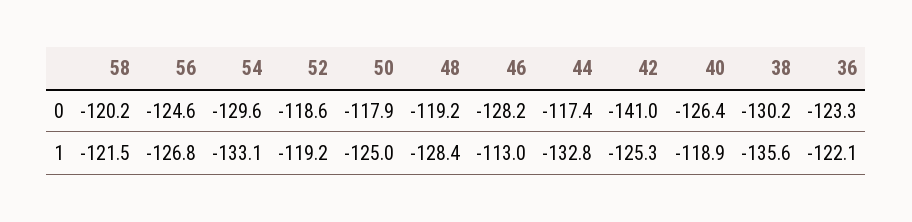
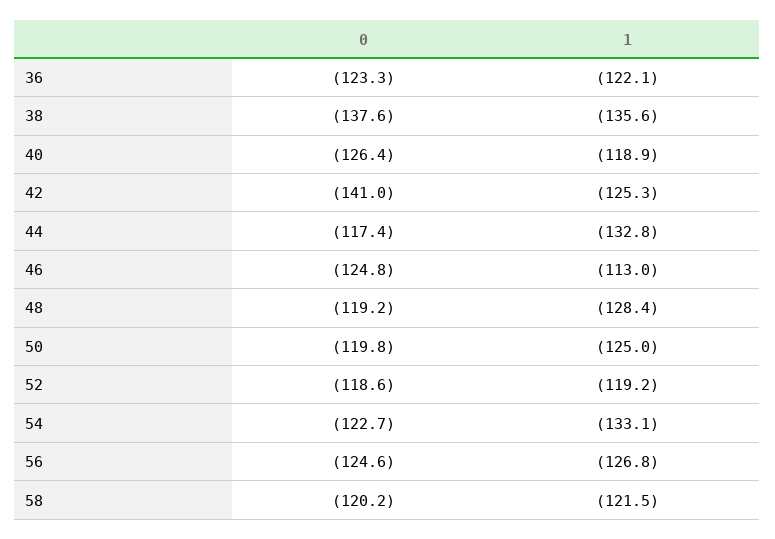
  {
    "58": {
      "0": -120.2,
      "1": -121.5
    },
    "56": {
      "0": -124.6,
      "1": -126.8
    },
    "54": {
-     "0": -129.6,
+     "0": -122.7,
      "1": -133.1
    },
    "52": {
      "0": -118.6,
      "1": -119.2
    },
    "50": {
-     "0": -117.9,
+     "0": -119.8,
      "1": -125
    },
    "48": {
      "0": -119.2,
      "1": -128.4
    },
    "46": {
-     "0": -128.2,
+     "0": -124.8,
      "1": -113
    },
    "44": {
      "0": -117.4,
      "1": -132.8
    },
    "42": {
      "0": -141,
      "1": -125.3
    },
    "40": {
      "0": -126.4,
      "1": -118.9
    },
    "38": {
-     "0": -130.2,
+     "0": -137.6,
      "1": -135.6
    },
    "36": {
      "0": -123.3,
      "1": -122.1
    }
  }

